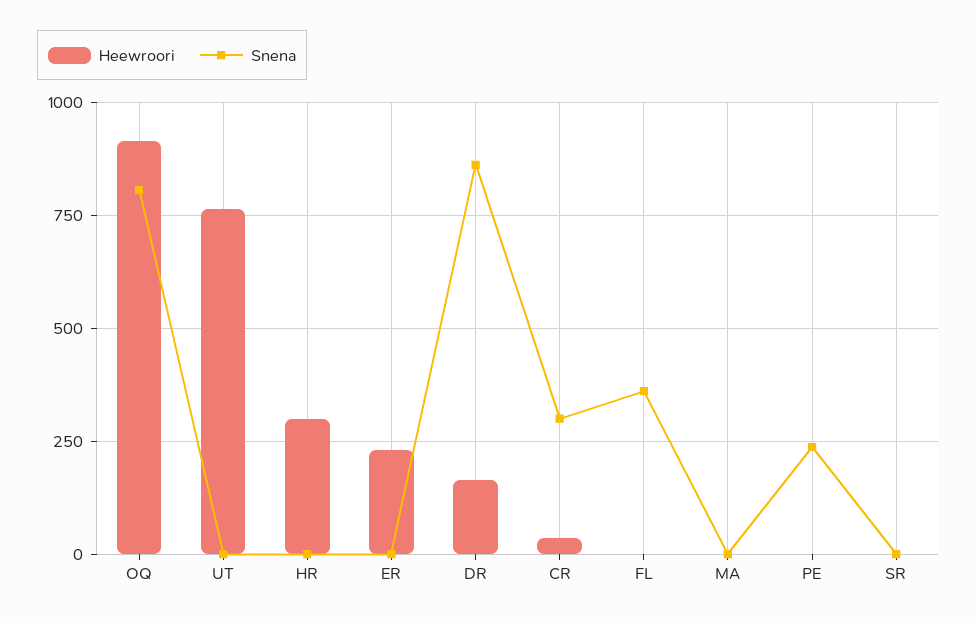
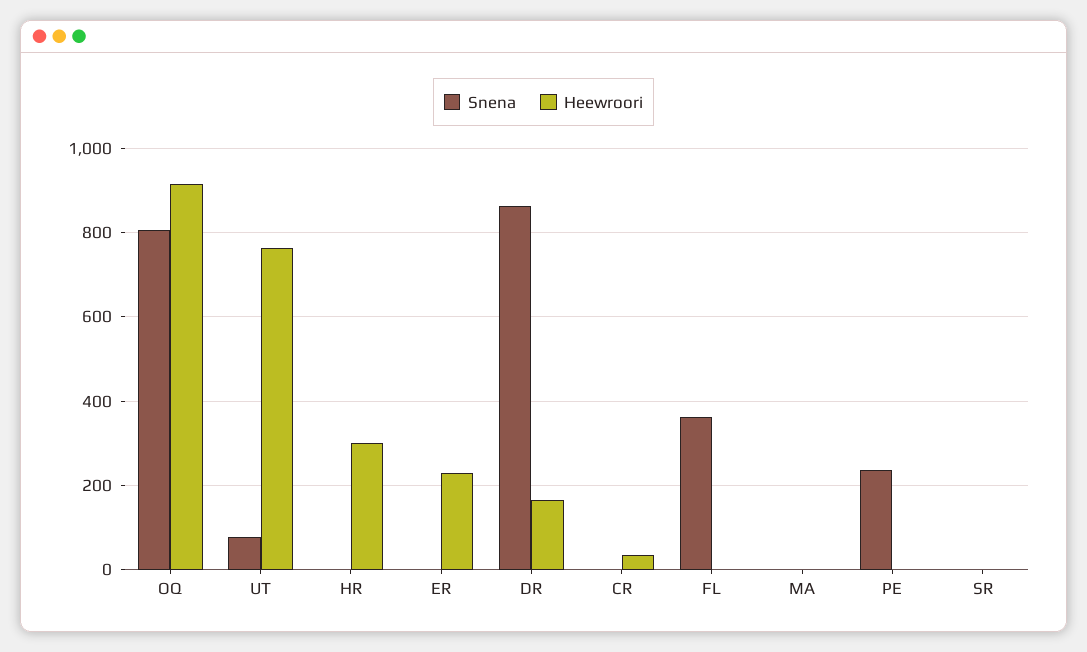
  {
    "Heewroori": {
      "OQ": 920,
      "UT": 760,
      "HR": 300,
      "ER": 240,
      "DR": 160,
      "CR": 40,
      "FL": 0,
      "MA": 0,
      "PE": 0,
      "SR": 0
    },
    "Snena": {
      "OQ": 800,
-     "UT": 0,
+     "UT": 80,
      "HR": 0,
      "ER": 0,
      "DR": 860,
-     "CR": 300,
+     "CR": 0,
      "FL": 360,
      "MA": 0,
      "PE": 240,
      "SR": 0
    }
  }

